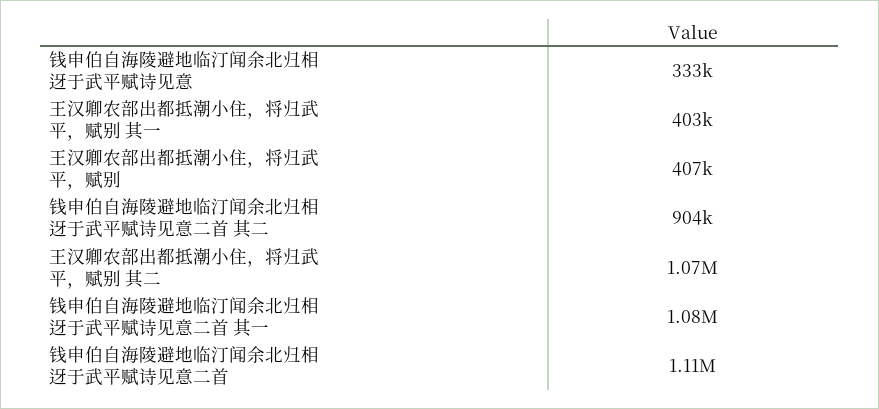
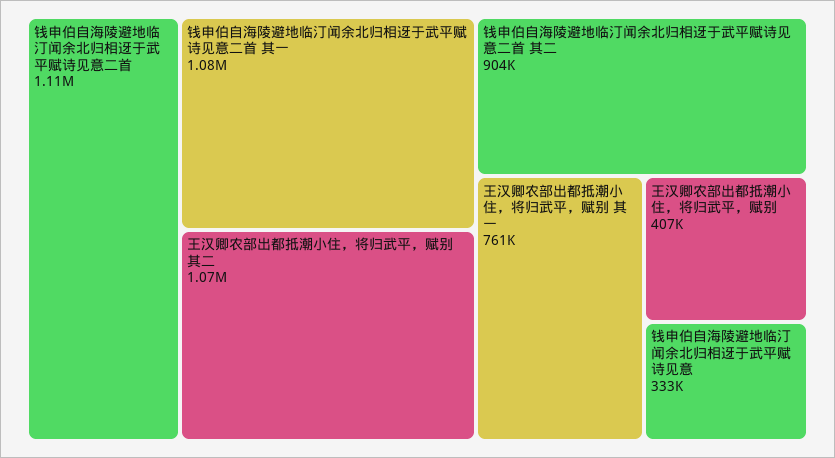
  {
    "钱申伯自海陵避地临汀闻余北归相迓于武平赋诗见意": 333000,
-   "王汉卿农部出都抵潮小住，将归武平，赋别 其一": 403000,
+   "王汉卿农部出都抵潮小住，将归武平，赋别 其一": 761000,
    "王汉卿农部出都抵潮小住，将归武平，赋别": 407000,
    "钱申伯自海陵避地临汀闻余北归相迓于武平赋诗见意二首 其二": 904000,
    "王汉卿农部出都抵潮小住，将归武平，赋别 其二": 1070000,
    "钱申伯自海陵避地临汀闻余北归相迓于武平赋诗见意二首 其一": 1080000,
    "钱申伯自海陵避地临汀闻余北归相迓于武平赋诗见意二首": 1110000
  }

